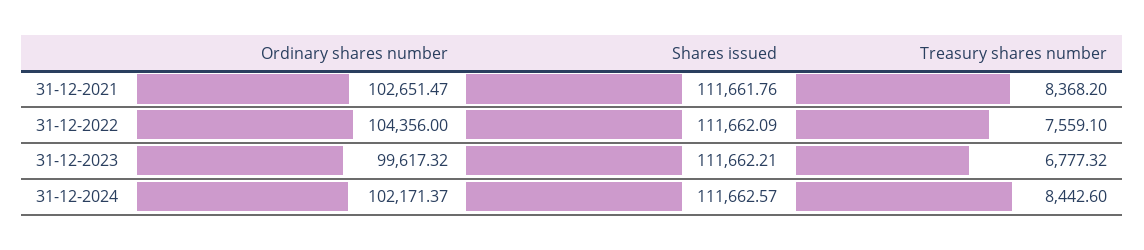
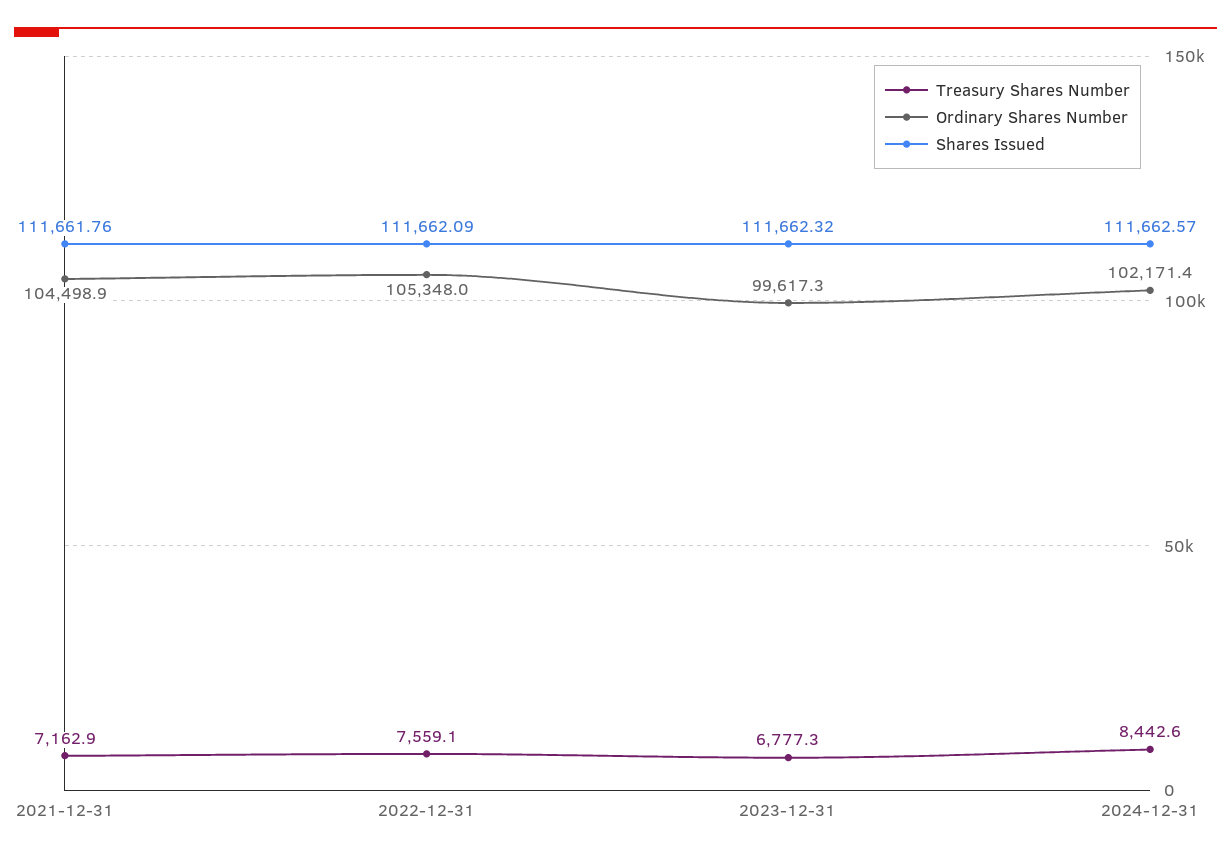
  {
    "Ordinary shares number": {
-     "31-12-2021": 102651.47,
+     "31-12-2021": 104498.9,
-     "31-12-2022": 104356,
+     "31-12-2022": 105348,
      "31-12-2023": 99617.32,
      "31-12-2024": 102171.37
    },
    "Shares issued": {
      "31-12-2021": 111661.76,
      "31-12-2022": 111662.09,
-     "31-12-2023": 111662.21,
+     "31-12-2023": 111662.32,
      "31-12-2024": 111662.57
    },
    "Treasury shares number": {
-     "31-12-2021": 8368.2,
+     "31-12-2021": 7162.9,
      "31-12-2022": 7559.1,
      "31-12-2023": 6777.32,
      "31-12-2024": 8442.6
    }
  }

